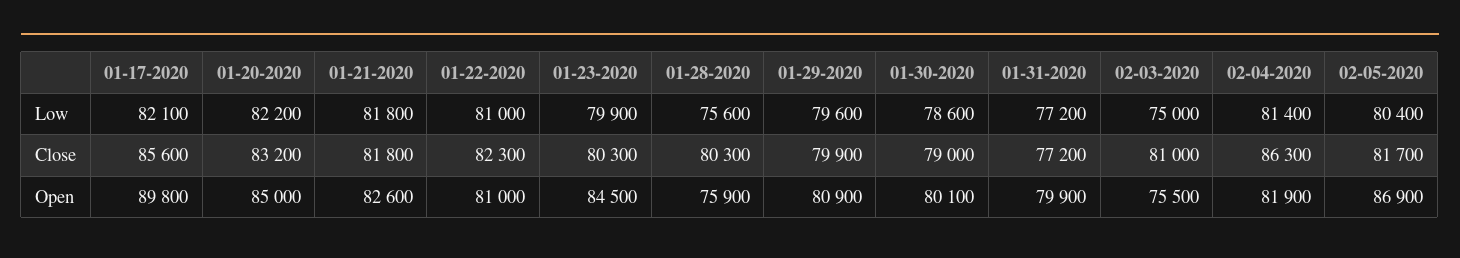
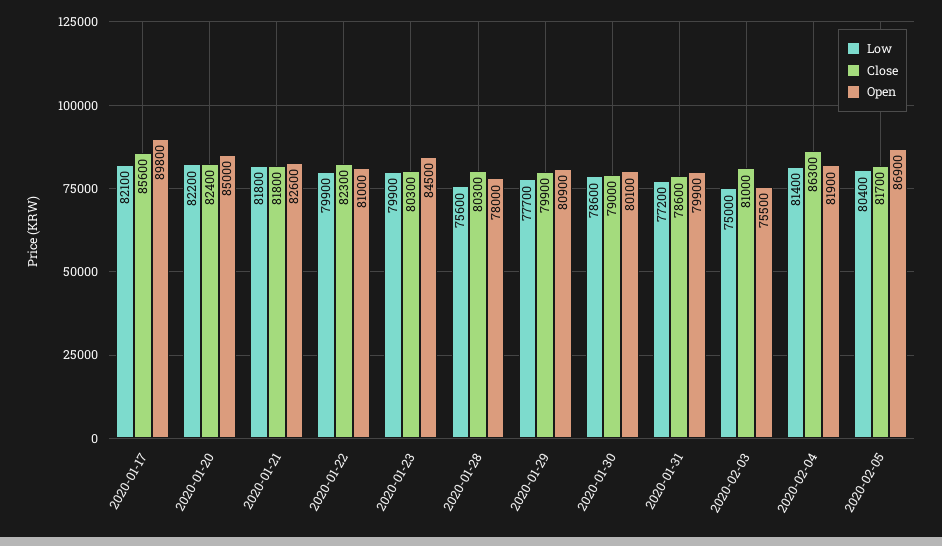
  {
    "Low": {
      "01-17-2020": 82100,
      "01-20-2020": 82200,
      "01-21-2020": 81800,
-     "01-22-2020": 81000,
+     "01-22-2020": 79900,
      "01-23-2020": 79900,
      "01-28-2020": 75600,
-     "01-29-2020": 79600,
+     "01-29-2020": 77700,
      "01-30-2020": 78600,
      "01-31-2020": 77200,
      "02-03-2020": 75000,
      "02-04-2020": 81400,
      "02-05-2020": 80400
    },
    "Close": {
      "01-17-2020": 85600,
-     "01-20-2020": 83200,
+     "01-20-2020": 82400,
      "01-21-2020": 81800,
      "01-22-2020": 82300,
      "01-23-2020": 80300,
      "01-28-2020": 80300,
      "01-29-2020": 79900,
      "01-30-2020": 79000,
-     "01-31-2020": 77200,
+     "01-31-2020": 78600,
      "02-03-2020": 81000,
      "02-04-2020": 86300,
      "02-05-2020": 81700
    },
    "Open": {
      "01-17-2020": 89800,
      "01-20-2020": 85000,
      "01-21-2020": 82600,
      "01-22-2020": 81000,
      "01-23-2020": 84500,
-     "01-28-2020": 75900,
+     "01-28-2020": 78000,
      "01-29-2020": 80900,
      "01-30-2020": 80100,
      "01-31-2020": 79900,
      "02-03-2020": 75500,
      "02-04-2020": 81900,
      "02-05-2020": 86900
    }
  }

